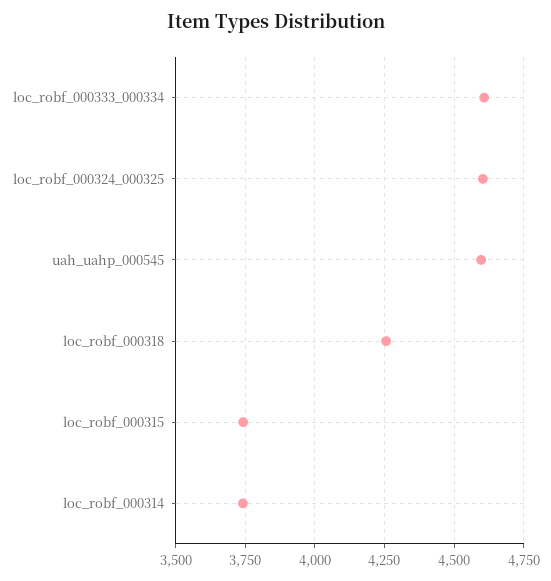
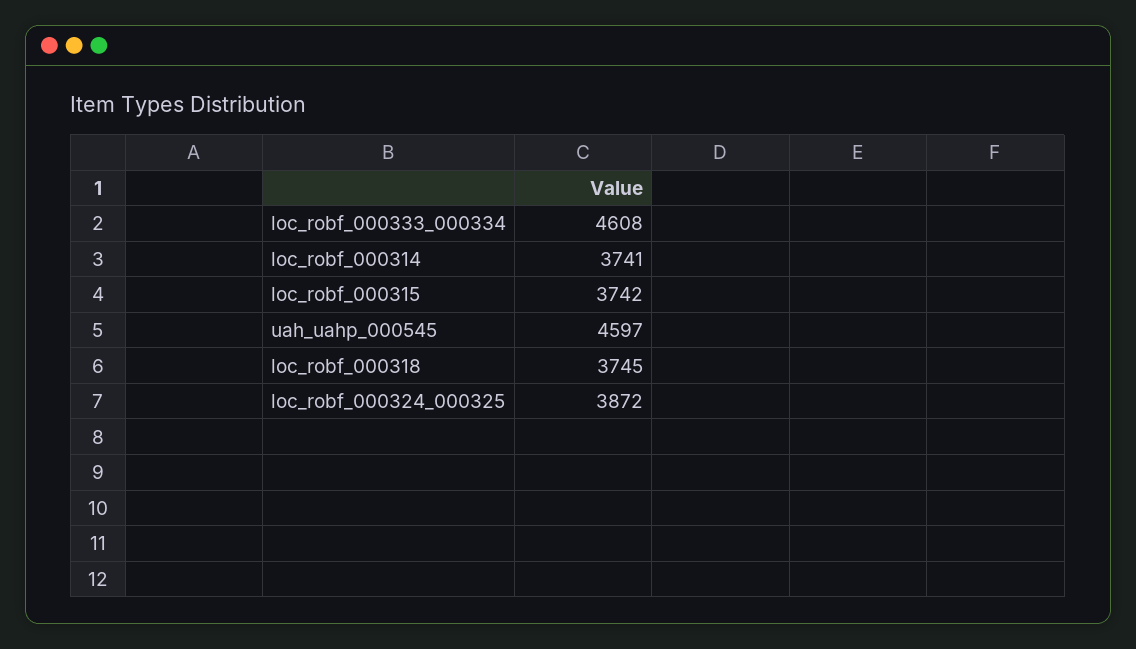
  {
    "loc_robf_000333_000334": 4608,
-   "loc_robf_000324_000325": 4600,
+   "loc_robf_000324_000325": 3872,
    "uah_uahp_000545": 4597,
-   "loc_robf_000318": 4250,
+   "loc_robf_000318": 3745,
    "loc_robf_000315": 3742,
    "loc_robf_000314": 3741
  }

